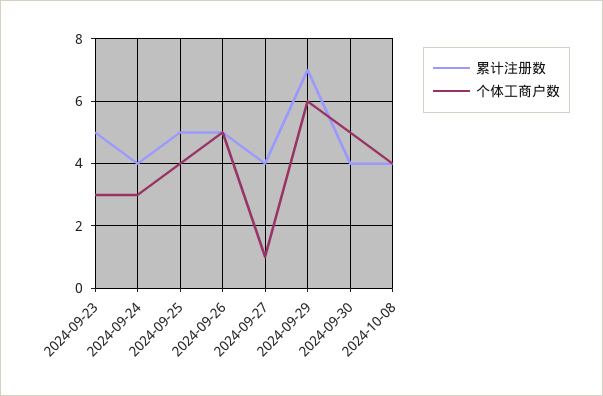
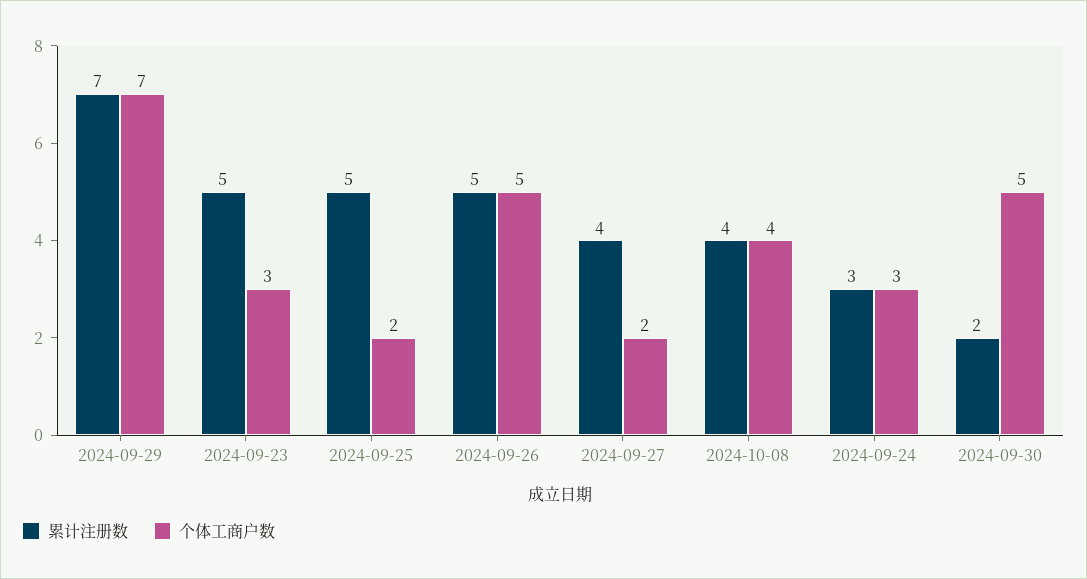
  {
    "累计注册数": {
      "2024-09-23": 5,
-     "2024-09-24": 4,
+     "2024-09-24": 3,
      "2024-09-25": 5,
      "2024-09-26": 5,
      "2024-09-27": 4,
      "2024-09-29": 7,
-     "2024-09-30": 4,
+     "2024-09-30": 2,
      "2024-10-08": 4
    },
    "个体工商户数": {
      "2024-09-23": 3,
      "2024-09-24": 3,
-     "2024-09-25": 4,
+     "2024-09-25": 2,
      "2024-09-26": 5,
-     "2024-09-27": 1,
+     "2024-09-27": 2,
-     "2024-09-29": 6,
+     "2024-09-29": 7,
      "2024-09-30": 5,
      "2024-10-08": 4
    }
  }

